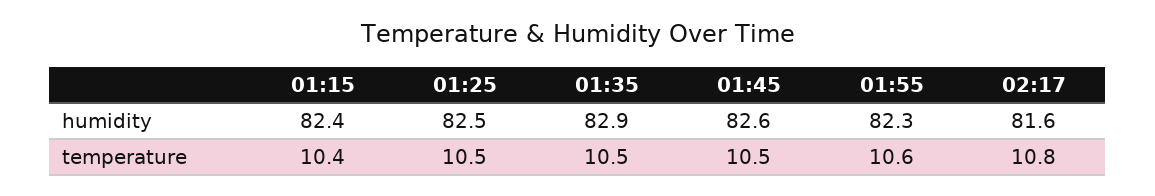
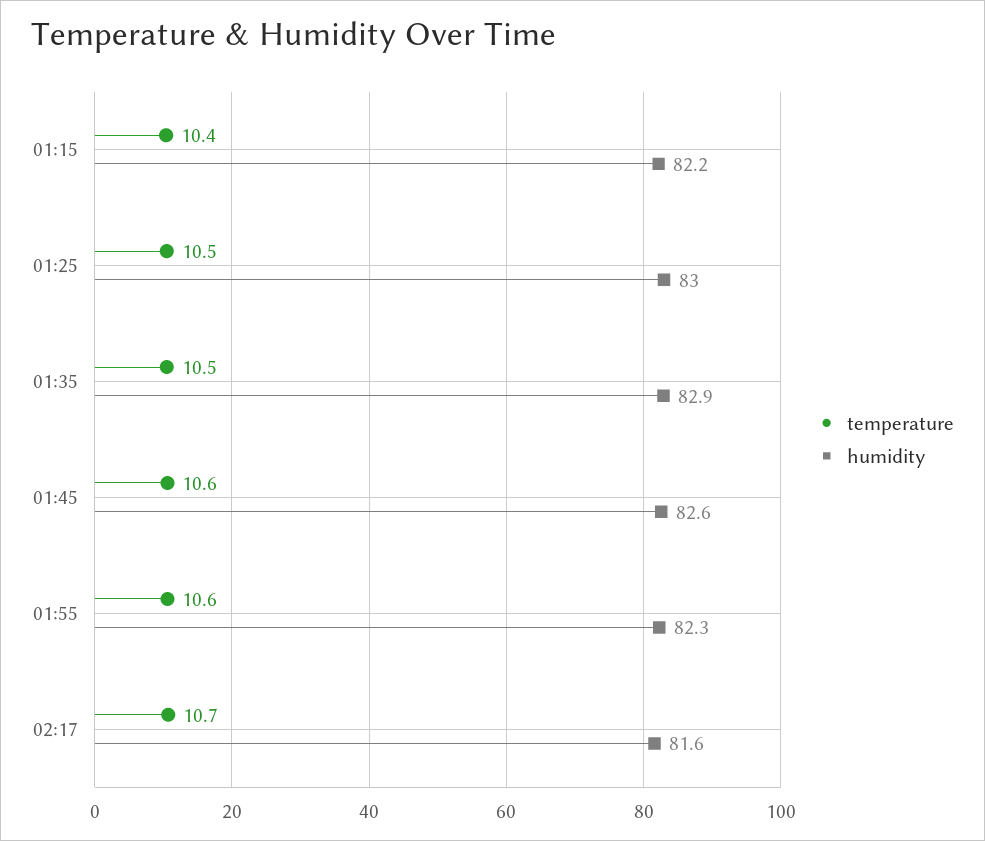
  {
    "humidity": {
-     "01:15": 82.4,
+     "01:15": 82.2,
-     "01:25": 82.5,
+     "01:25": 83,
      "01:35": 82.9,
      "01:45": 82.6,
      "01:55": 82.3,
      "02:17": 81.6
    },
    "temperature": {
      "01:15": 10.4,
      "01:25": 10.5,
      "01:35": 10.5,
-     "01:45": 10.5,
+     "01:45": 10.6,
      "01:55": 10.6,
-     "02:17": 10.8
+     "02:17": 10.7
    }
  }

